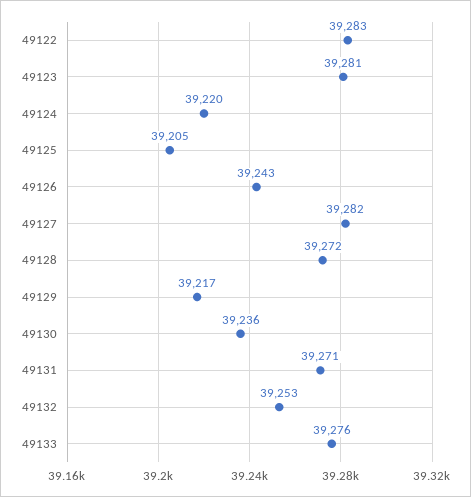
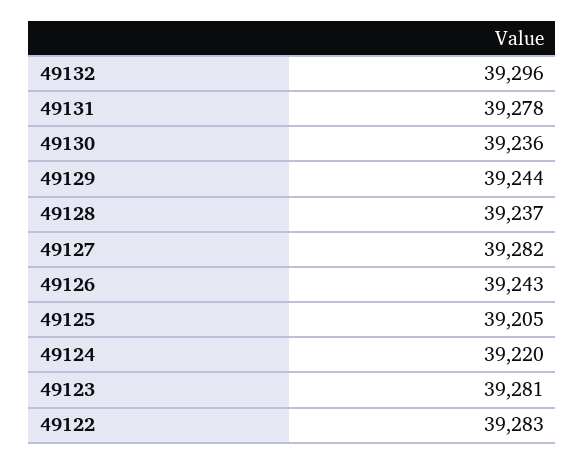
  {
    "49122": 39283,
    "49123": 39281,
    "49124": 39220,
    "49125": 39205,
    "49126": 39243,
    "49127": 39282,
-   "49128": 39272,
+   "49128": 39237,
-   "49129": 39217,
+   "49129": 39244,
    "49130": 39236,
-   "49131": 39271,
+   "49131": 39278,
-   "49132": 39253,
+   "49132": 39296
-   "49133": 39276
  }

